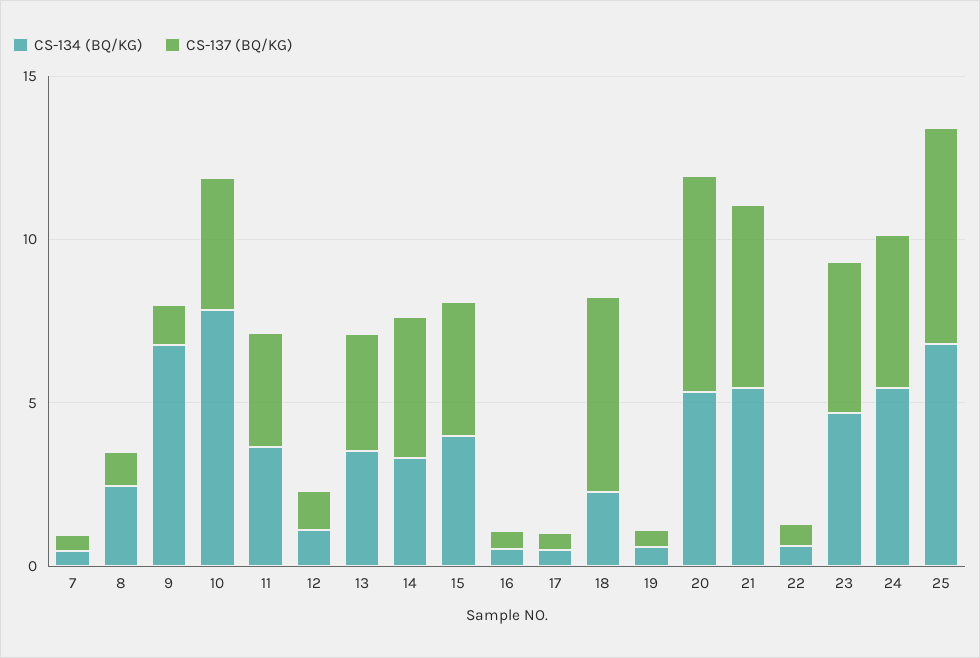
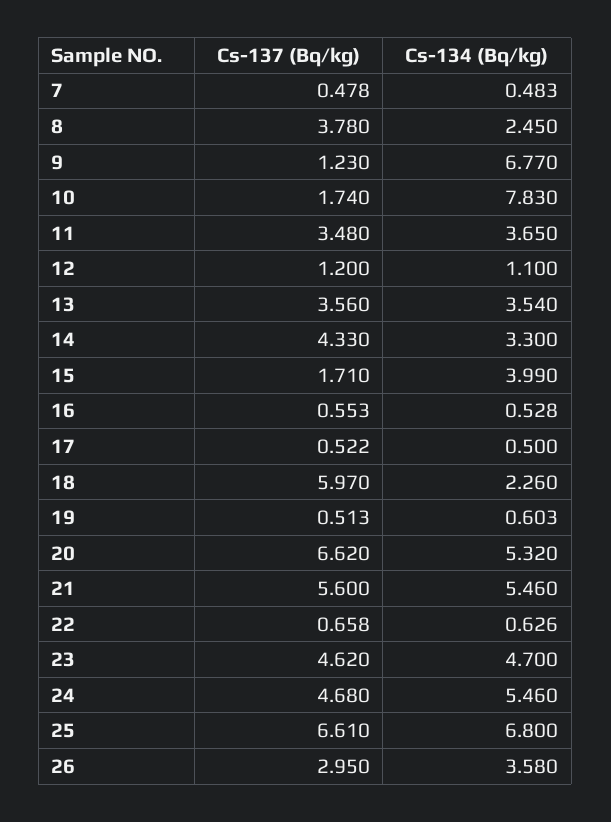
  {
    "CS-134 (BQ/KG)": {
      "7": 0.483,
      "8": 2.45,
      "9": 6.77,
      "10": 7.83,
      "11": 3.65,
      "12": 1.1,
      "13": 3.54,
      "14": 3.3,
      "15": 3.99,
      "16": 0.528,
      "17": 0.5,
      "18": 2.26,
      "19": 0.603,
      "20": 5.32,
      "21": 5.46,
      "22": 0.626,
      "23": 4.7,
      "24": 5.46,
-     "25": 6.8
+     "25": 6.8,
+     "26": 3.58
    },
    "CS-137 (BQ/KG)": {
      "7": 0.478,
-     "8": 1,
+     "8": 3.78,
      "9": 1.23,
-     "10": 4,
+     "10": 1.74,
      "11": 3.48,
      "12": 1.2,
      "13": 3.56,
      "14": 4.33,
-     "15": 4,
+     "15": 1.71,
      "16": 0.553,
      "17": 0.522,
      "18": 5.97,
      "19": 0.513,
      "20": 6.62,
      "21": 5.6,
      "22": 0.658,
      "23": 4.62,
      "24": 4.68,
-     "25": 6.61
+     "25": 6.61,
+     "26": 2.95
    }
  }

